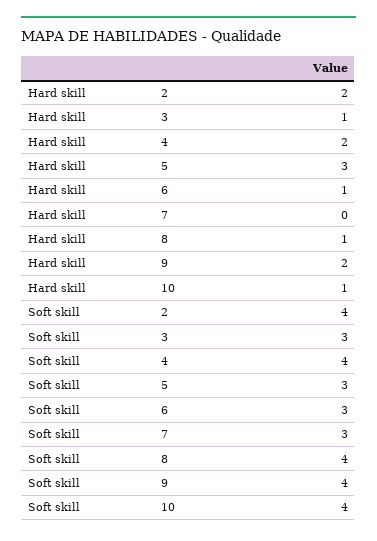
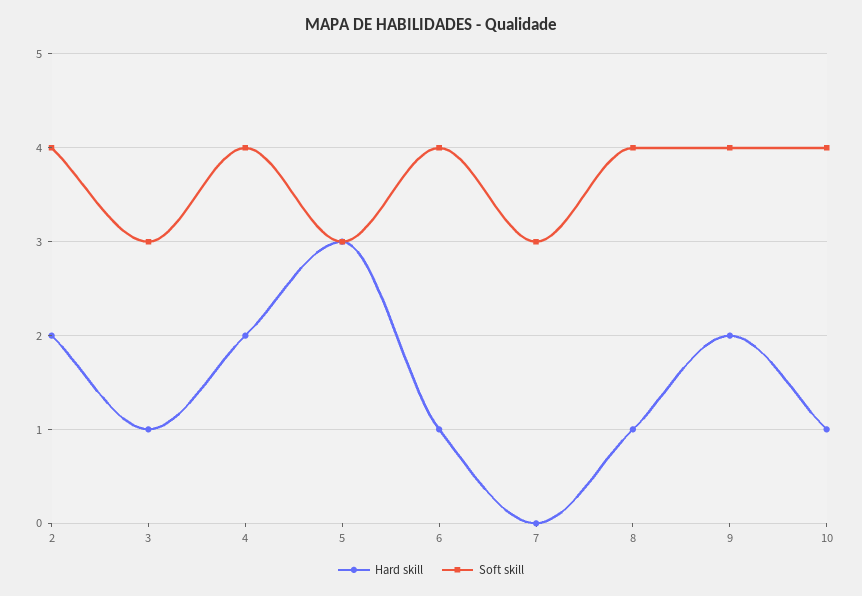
  {
    "Hard skill": {
      "2": 2,
      "3": 1,
      "4": 2,
      "5": 3,
      "6": 1,
      "7": 0,
      "8": 1,
      "9": 2,
      "10": 1
    },
    "Soft skill": {
      "2": 4,
      "3": 3,
      "4": 4,
      "5": 3,
-     "6": 3,
+     "6": 4,
      "7": 3,
      "8": 4,
      "9": 4,
      "10": 4
    }
  }

